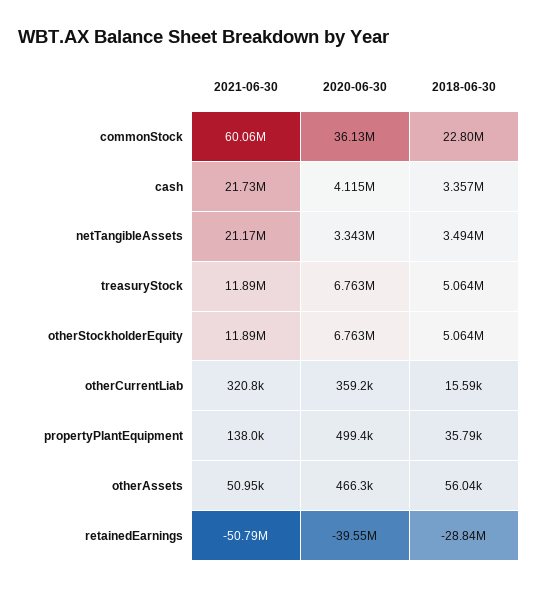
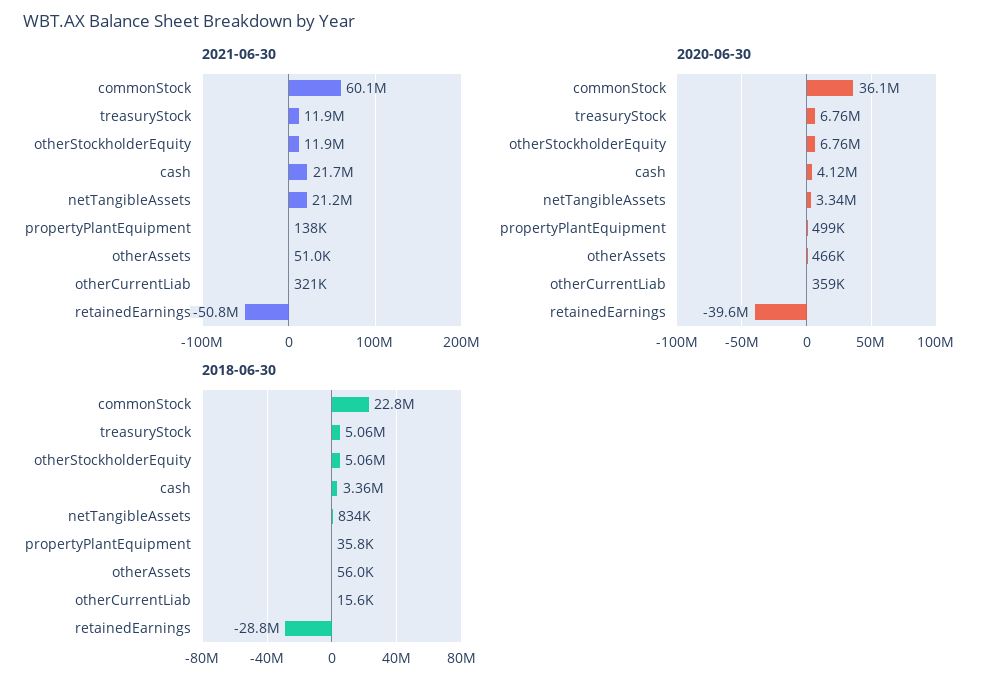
  {
    "2021-06-30": {
      "commonStock": 60060000,
      "cash": 21730000,
      "netTangibleAssets": 21170000,
      "treasuryStock": 11890000,
      "otherStockholderEquity": 11890000,
      "otherCurrentLiab": 320800,
      "propertyPlantEquipment": 138000,
      "otherAssets": 50950,
      "retainedEarnings": -50790000
    },
    "2020-06-30": {
      "commonStock": 36130000,
      "cash": 4115000,
      "netTangibleAssets": 3343000,
      "treasuryStock": 6763000,
      "otherStockholderEquity": 6763000,
      "otherCurrentLiab": 359200,
      "propertyPlantEquipment": 499400,
      "otherAssets": 466300,
      "retainedEarnings": -39550000
    },
    "2018-06-30": {
      "commonStock": 22800000,
      "cash": 3357000,
-     "netTangibleAssets": 3494000,
+     "netTangibleAssets": 834000,
      "treasuryStock": 5064000,
      "otherStockholderEquity": 5064000,
      "otherCurrentLiab": 15590,
      "propertyPlantEquipment": 35790,
      "otherAssets": 56040,
      "retainedEarnings": -28840000
    }
  }

